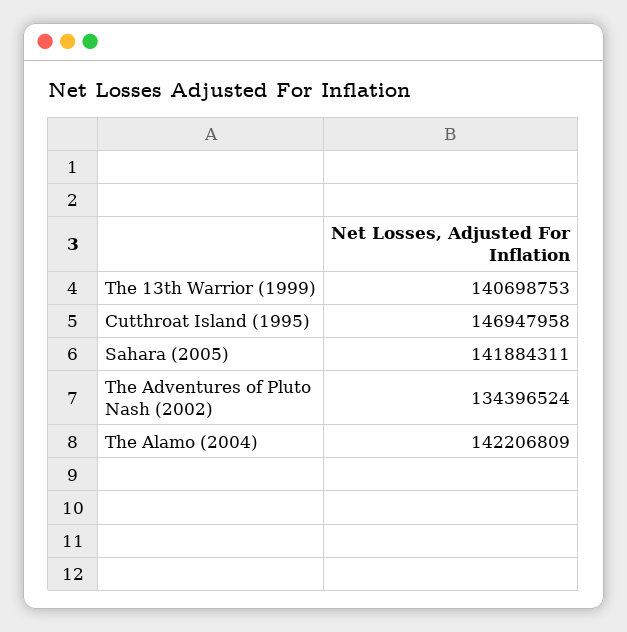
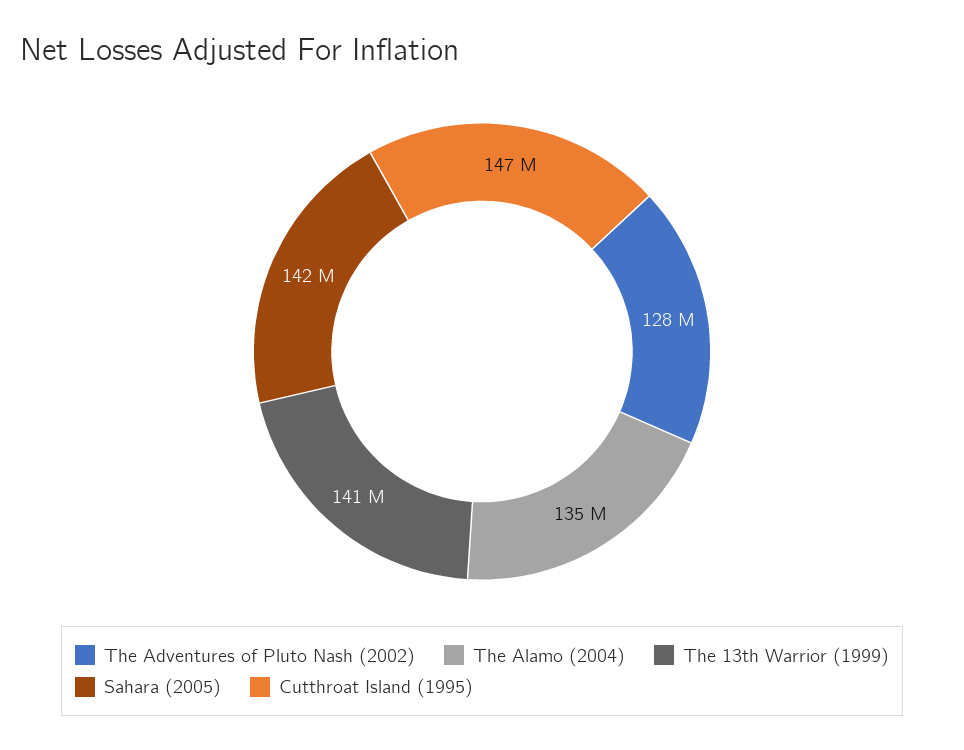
  {
    "The 13th Warrior (1999)": 140698753,
    "Cutthroat Island (1995)": 146947958,
    "Sahara (2005)": 141884311,
-   "The Adventures of Pluto Nash (2002)": 134396524,
+   "The Adventures of Pluto Nash (2002)": 128000000,
-   "The Alamo (2004)": 142206809
+   "The Alamo (2004)": 135000000
  }

